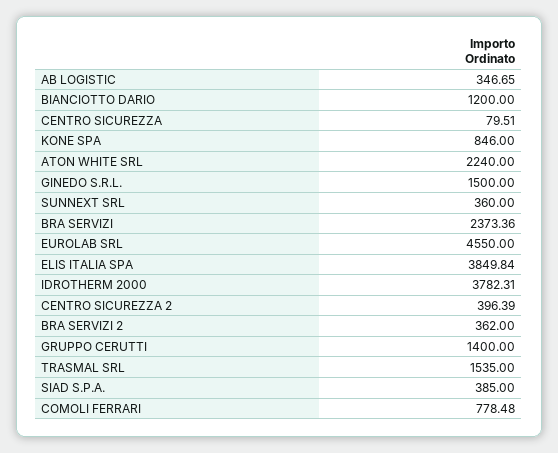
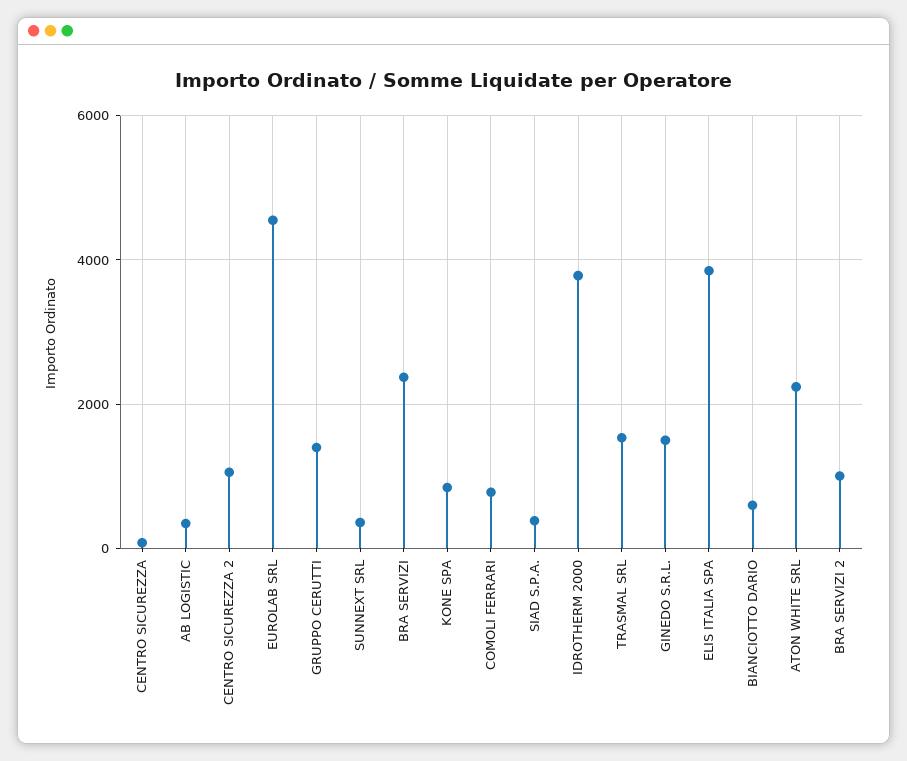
  {
    "AB LOGISTIC": 346.65,
-   "BIANCIOTTO DARIO": 1200,
+   "BIANCIOTTO DARIO": 600,
    "CENTRO SICUREZZA": 79.51,
    "KONE SPA": 846,
    "ATON WHITE SRL": 2240,
    "GINEDO S.R.L.": 1500,
    "SUNNEXT SRL": 360,
    "BRA SERVIZI": 2373.36,
    "EUROLAB SRL": 4550,
    "ELIS ITALIA SPA": 3849.84,
    "IDROTHERM 2000": 3782.31,
-   "CENTRO SICUREZZA 2": 396.39,
+   "CENTRO SICUREZZA 2": 1000,
-   "BRA SERVIZI 2": 362,
+   "BRA SERVIZI 2": 1000,
    "GRUPPO CERUTTI": 1400,
    "TRASMAL SRL": 1535,
    "SIAD S.P.A.": 385,
    "COMOLI FERRARI": 778.48
  }

